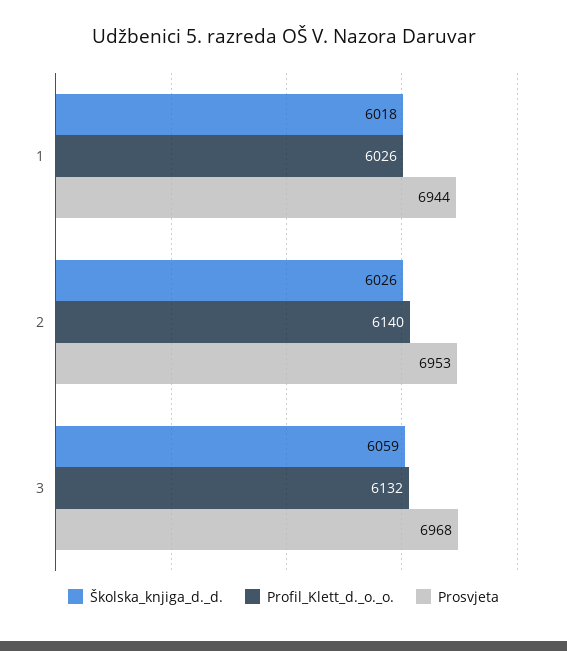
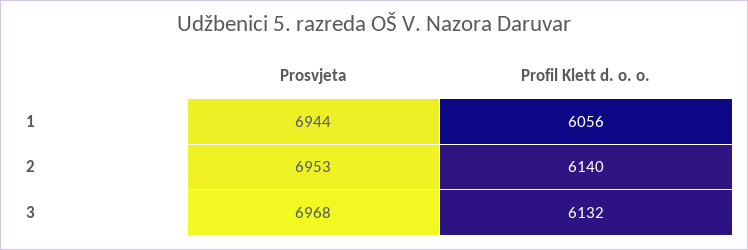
  {
-   "Školska_knjiga_d._d.": {
-     "1": 6018,
-     "2": 6026,
-     "3": 6059
-   },
    "Profil_Klett_d._o._o.": {
-     "1": 6026,
+     "1": 6056,
      "2": 6140,
      "3": 6132
    },
    "Prosvjeta": {
      "1": 6944,
      "2": 6953,
      "3": 6968
    }
  }

